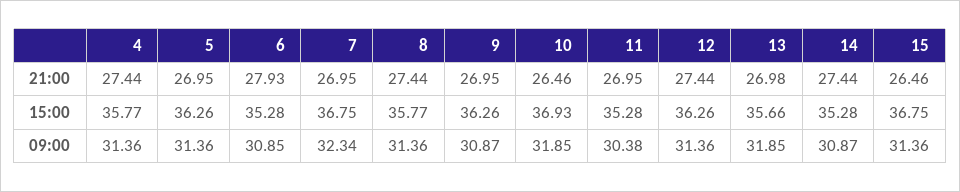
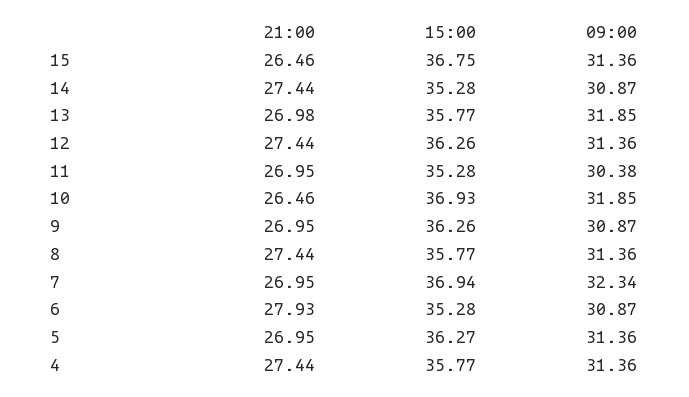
  {
    "4": {
      "21:00": 27.44,
      "15:00": 35.77,
      "09:00": 31.36
    },
    "5": {
      "21:00": 26.95,
-     "15:00": 36.26,
+     "15:00": 36.27,
      "09:00": 31.36
    },
    "6": {
      "21:00": 27.93,
      "15:00": 35.28,
-     "09:00": 30.85
+     "09:00": 30.87
    },
    "7": {
      "21:00": 26.95,
-     "15:00": 36.75,
+     "15:00": 36.94,
      "09:00": 32.34
    },
    "8": {
      "21:00": 27.44,
      "15:00": 35.77,
      "09:00": 31.36
    },
    "9": {
      "21:00": 26.95,
      "15:00": 36.26,
      "09:00": 30.87
    },
    "10": {
      "21:00": 26.46,
      "15:00": 36.93,
      "09:00": 31.85
    },
    "11": {
      "21:00": 26.95,
      "15:00": 35.28,
      "09:00": 30.38
    },
    "12": {
      "21:00": 27.44,
      "15:00": 36.26,
      "09:00": 31.36
    },
    "13": {
      "21:00": 26.98,
-     "15:00": 35.66,
+     "15:00": 35.77,
      "09:00": 31.85
    },
    "14": {
      "21:00": 27.44,
      "15:00": 35.28,
      "09:00": 30.87
    },
    "15": {
      "21:00": 26.46,
      "15:00": 36.75,
      "09:00": 31.36
    }
  }

